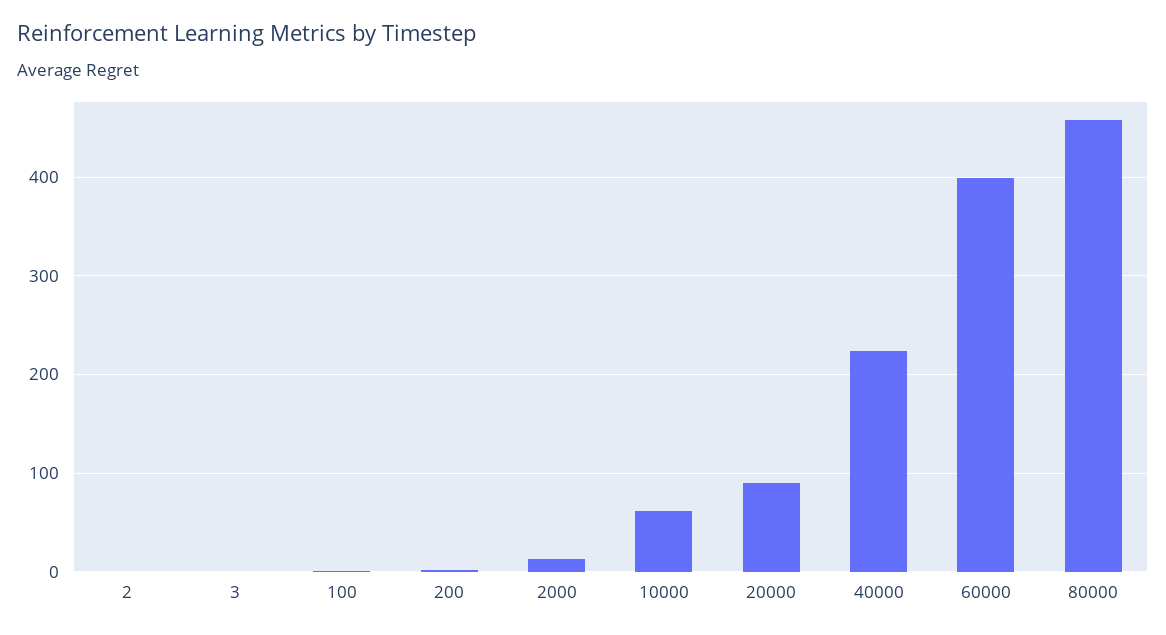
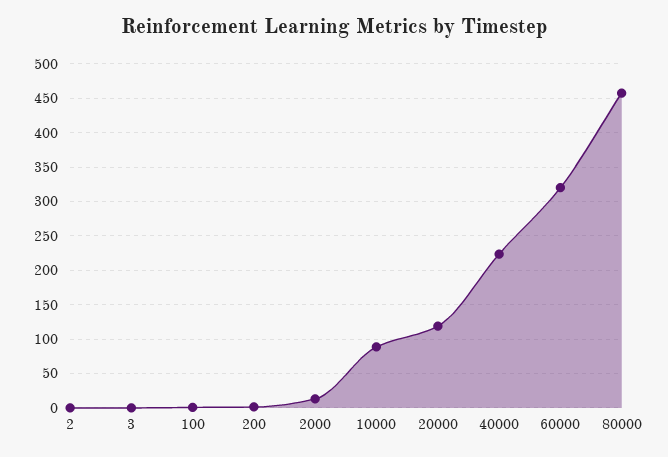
  {
    "2": 0,
    "3": 0,
    "100": 0,
    "200": 0,
    "2000": 10,
-   "10000": 60,
+   "10000": 90,
-   "20000": 90,
+   "20000": 120,
    "40000": 220,
-   "60000": 400,
+   "60000": 320,
    "80000": 460
  }

